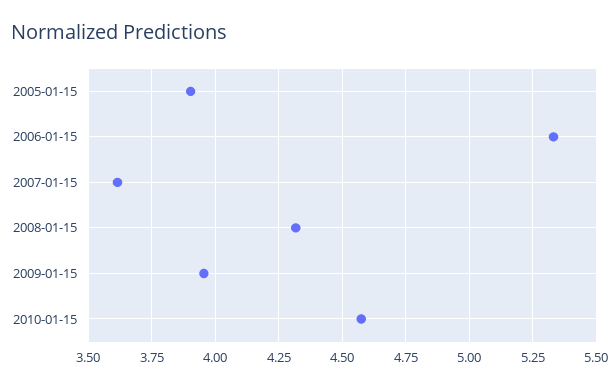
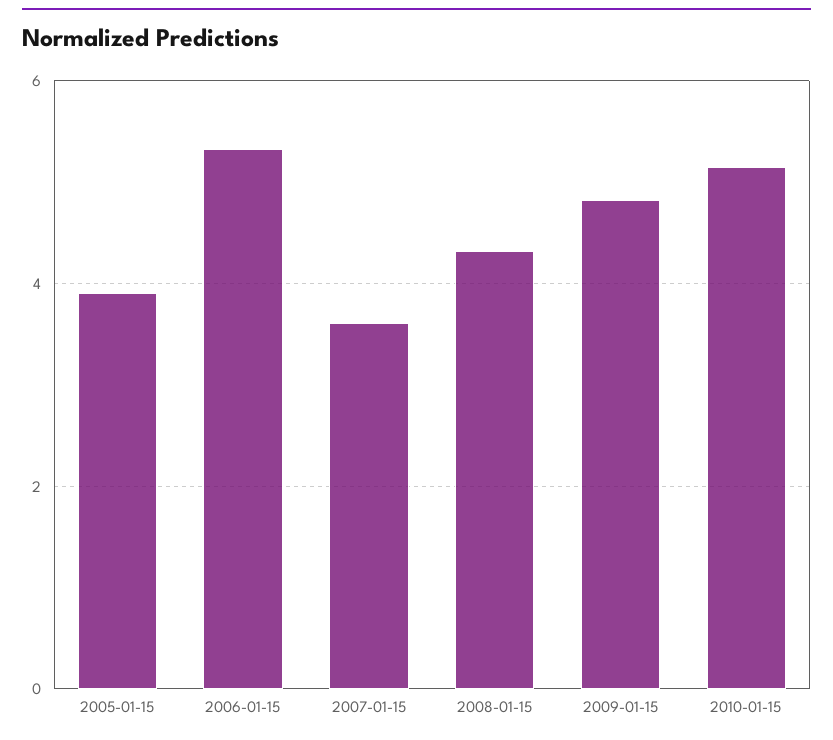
  {
    "2005-01-15": 3.9,
    "2006-01-15": 5.325,
    "2007-01-15": 3.625,
    "2008-01-15": 4.325,
-   "2009-01-15": 3.95,
+   "2009-01-15": 4.8,
-   "2010-01-15": 4.575
+   "2010-01-15": 5.2
  }

